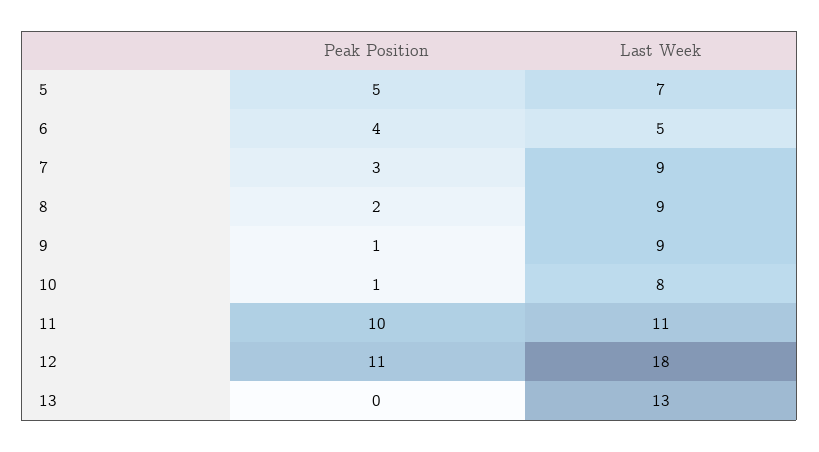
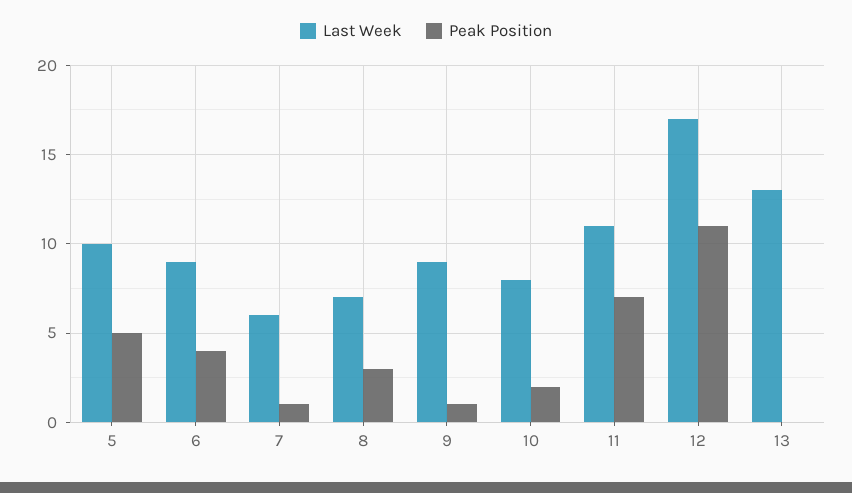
  {
    "Peak Position": {
      "5": 5,
      "6": 4,
-     "7": 3,
+     "7": 1,
-     "8": 2,
+     "8": 3,
      "9": 1,
-     "10": 1,
+     "10": 2,
-     "11": 10,
+     "11": 7,
      "12": 11,
      "13": 0
    },
    "Last Week": {
-     "5": 7,
+     "5": 10,
-     "6": 5,
+     "6": 9,
-     "7": 9,
+     "7": 6,
-     "8": 9,
+     "8": 7,
      "9": 9,
      "10": 8,
      "11": 11,
-     "12": 18,
+     "12": 17,
      "13": 13
    }
  }

